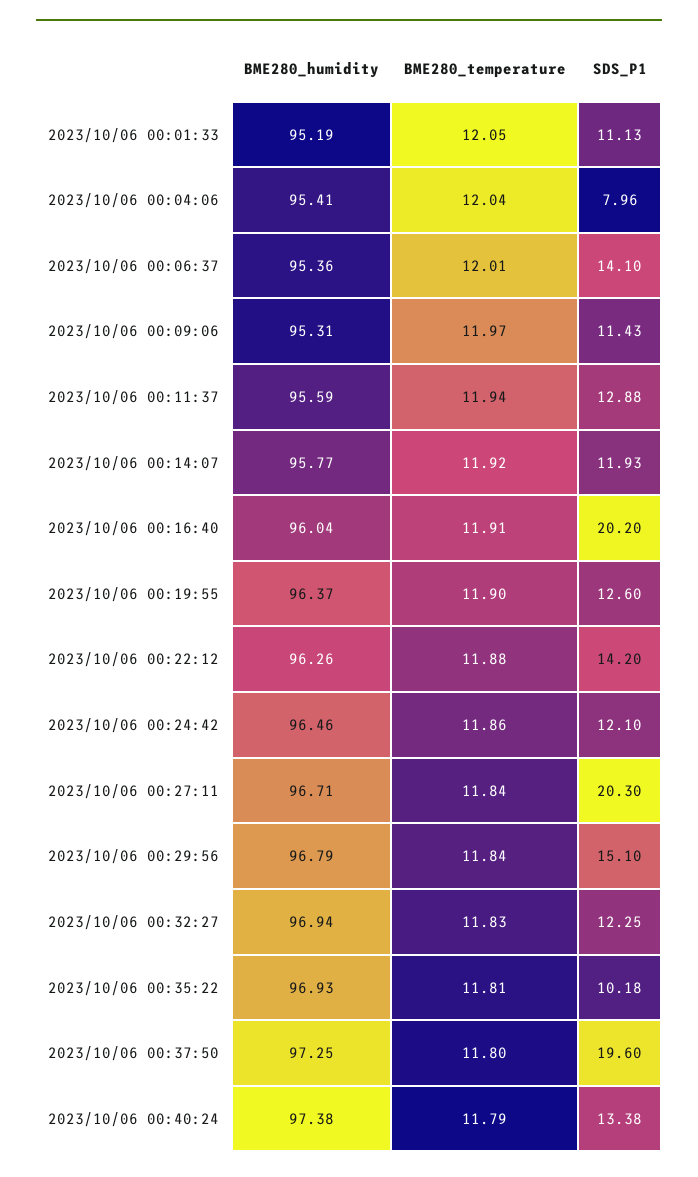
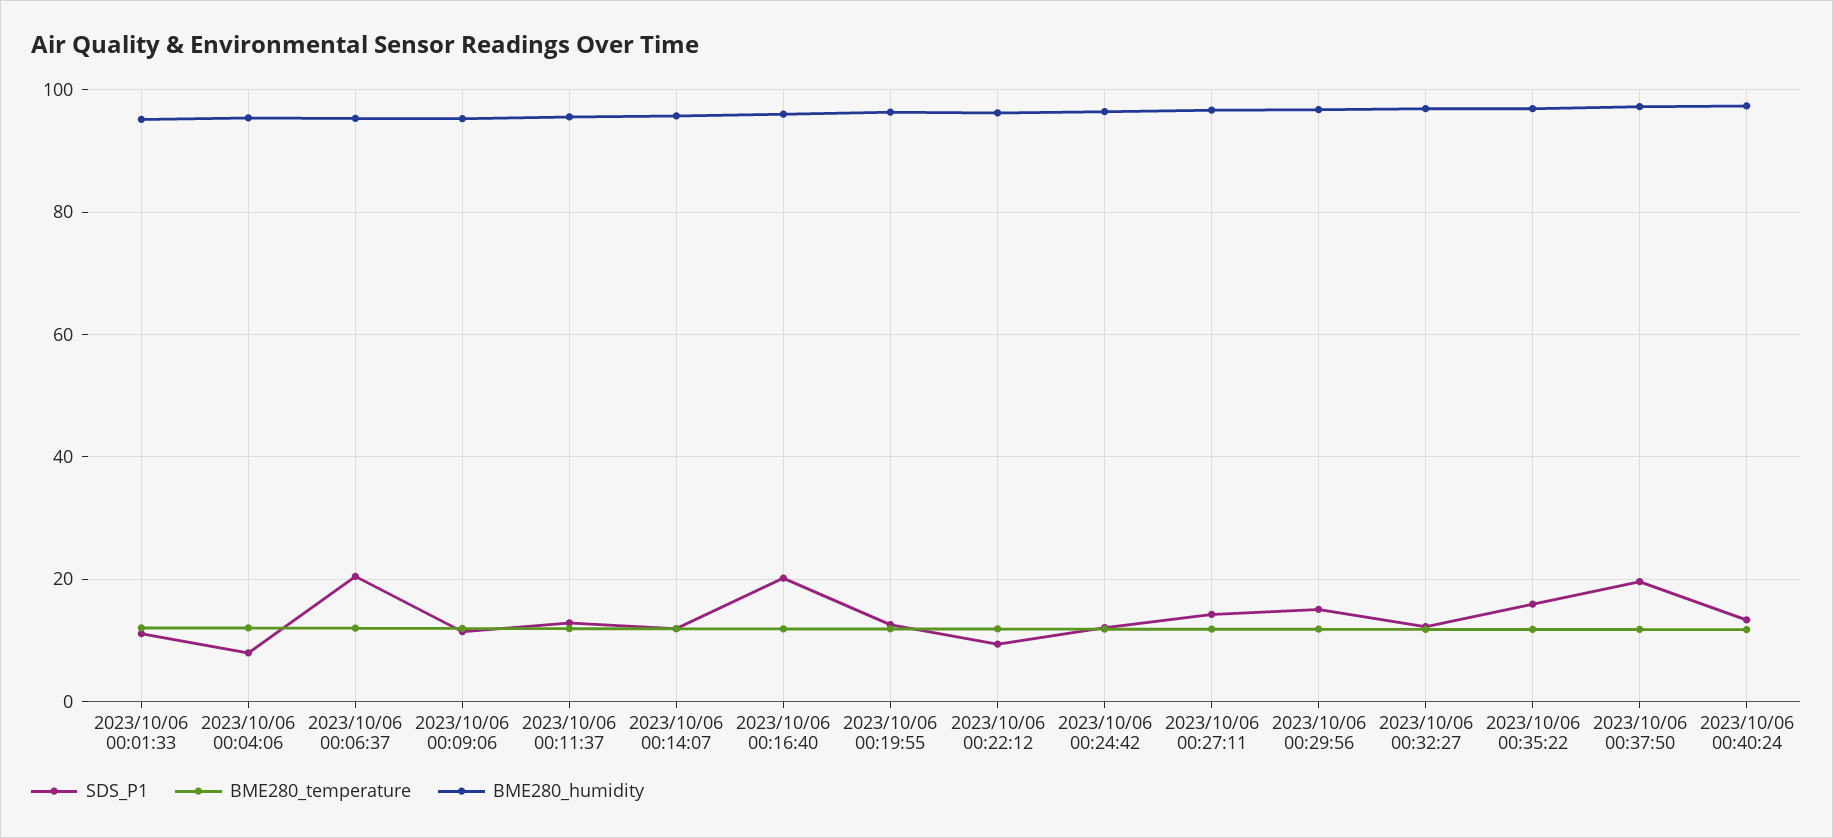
  {
    "BME280_humidity": {
      "2023/10/06 00:01:33": 95.19,
      "2023/10/06 00:04:06": 95.41,
      "2023/10/06 00:06:37": 95.36,
      "2023/10/06 00:09:06": 95.31,
      "2023/10/06 00:11:37": 95.59,
      "2023/10/06 00:14:07": 95.77,
      "2023/10/06 00:16:40": 96.04,
      "2023/10/06 00:19:55": 96.37,
      "2023/10/06 00:22:12": 96.26,
      "2023/10/06 00:24:42": 96.46,
      "2023/10/06 00:27:11": 96.71,
      "2023/10/06 00:29:56": 96.79,
      "2023/10/06 00:32:27": 96.94,
      "2023/10/06 00:35:22": 96.93,
      "2023/10/06 00:37:50": 97.25,
      "2023/10/06 00:40:24": 97.38
    },
    "BME280_temperature": {
      "2023/10/06 00:01:33": 12.05,
      "2023/10/06 00:04:06": 12.04,
      "2023/10/06 00:06:37": 12.01,
      "2023/10/06 00:09:06": 11.97,
      "2023/10/06 00:11:37": 11.94,
      "2023/10/06 00:14:07": 11.92,
      "2023/10/06 00:16:40": 11.91,
      "2023/10/06 00:19:55": 11.9,
      "2023/10/06 00:22:12": 11.88,
      "2023/10/06 00:24:42": 11.86,
      "2023/10/06 00:27:11": 11.84,
      "2023/10/06 00:29:56": 11.84,
      "2023/10/06 00:32:27": 11.83,
      "2023/10/06 00:35:22": 11.81,
      "2023/10/06 00:37:50": 11.8,
      "2023/10/06 00:40:24": 11.79
    },
    "SDS_P1": {
      "2023/10/06 00:01:33": 11.13,
      "2023/10/06 00:04:06": 7.96,
-     "2023/10/06 00:06:37": 14.1,
+     "2023/10/06 00:06:37": 20,
      "2023/10/06 00:09:06": 11.43,
      "2023/10/06 00:11:37": 12.88,
      "2023/10/06 00:14:07": 11.93,
      "2023/10/06 00:16:40": 20.2,
      "2023/10/06 00:19:55": 12.6,
-     "2023/10/06 00:22:12": 14.2,
+     "2023/10/06 00:22:12": 10,
      "2023/10/06 00:24:42": 12.1,
-     "2023/10/06 00:27:11": 20.3,
+     "2023/10/06 00:27:11": 14,
      "2023/10/06 00:29:56": 15.1,
      "2023/10/06 00:32:27": 12.25,
-     "2023/10/06 00:35:22": 10.18,
+     "2023/10/06 00:35:22": 16,
      "2023/10/06 00:37:50": 19.6,
      "2023/10/06 00:40:24": 13.38
    }
  }

